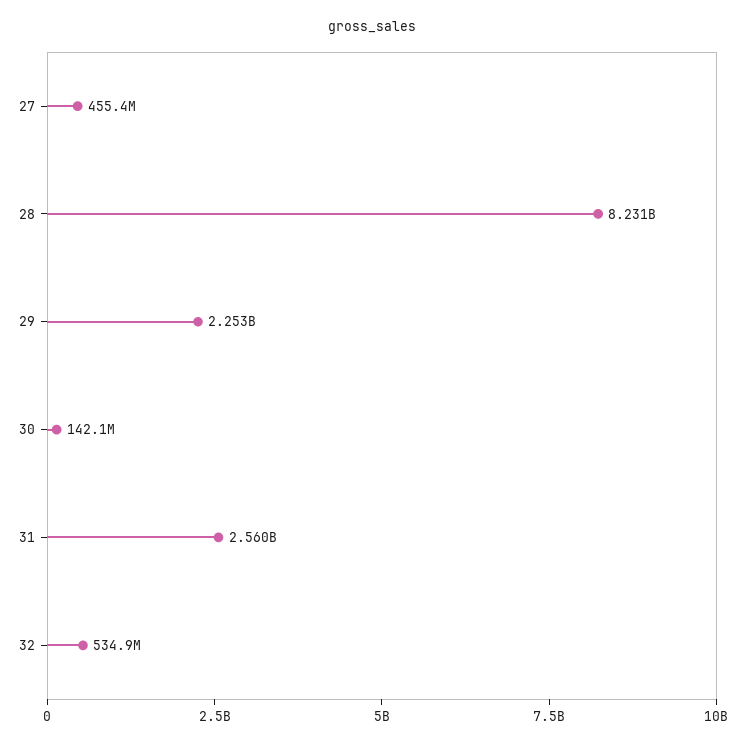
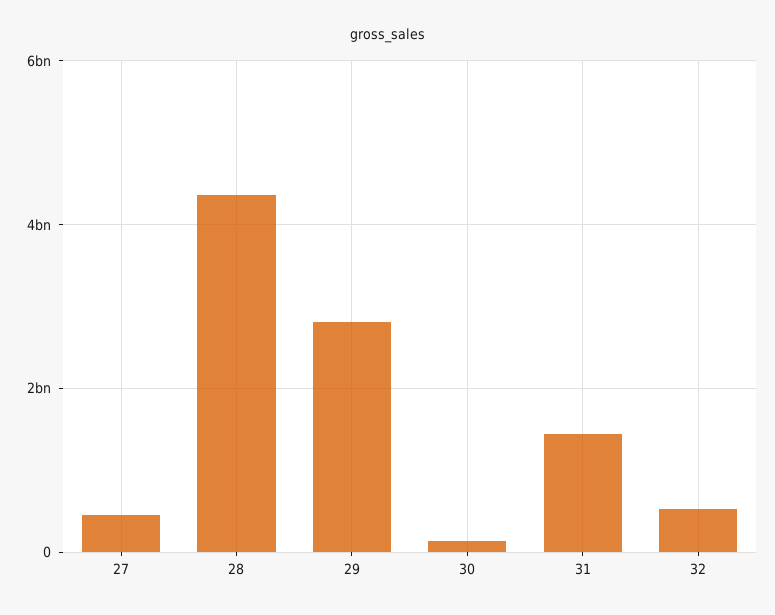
  {
    "27": 455400000,
-   "28": 8231000000,
+   "28": 4400000000,
-   "29": 2253000000,
+   "29": 2800000000,
    "30": 142100000,
-   "31": 2560000000,
+   "31": 1400000000,
    "32": 534900000
  }

